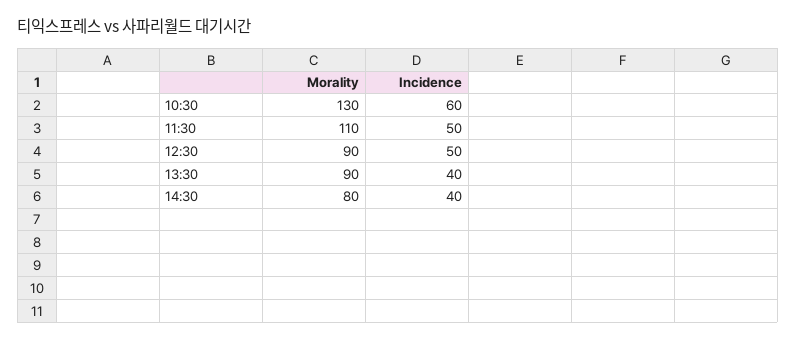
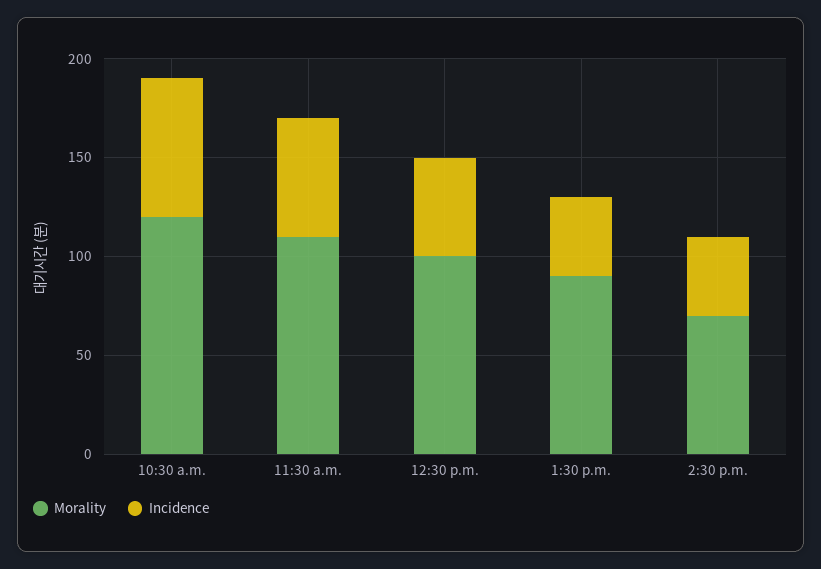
  {
    "Morality": {
-     "10:30": 130,
+     "10:30": 120,
      "11:30": 110,
-     "12:30": 90,
+     "12:30": 100,
      "13:30": 90,
-     "14:30": 80
+     "14:30": 70
    },
    "Incidence": {
-     "10:30": 60,
+     "10:30": 70,
-     "11:30": 50,
+     "11:30": 60,
      "12:30": 50,
      "13:30": 40,
      "14:30": 40
    }
  }

